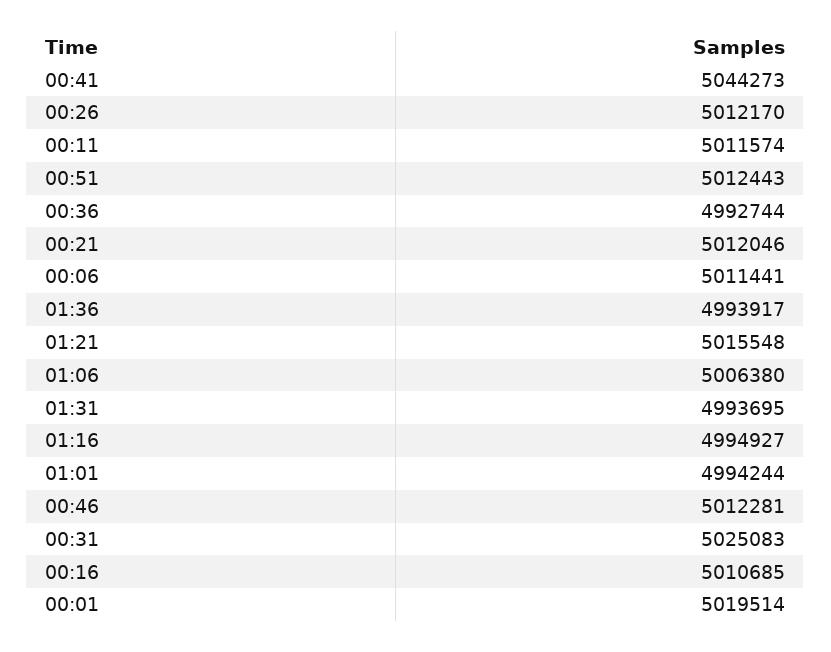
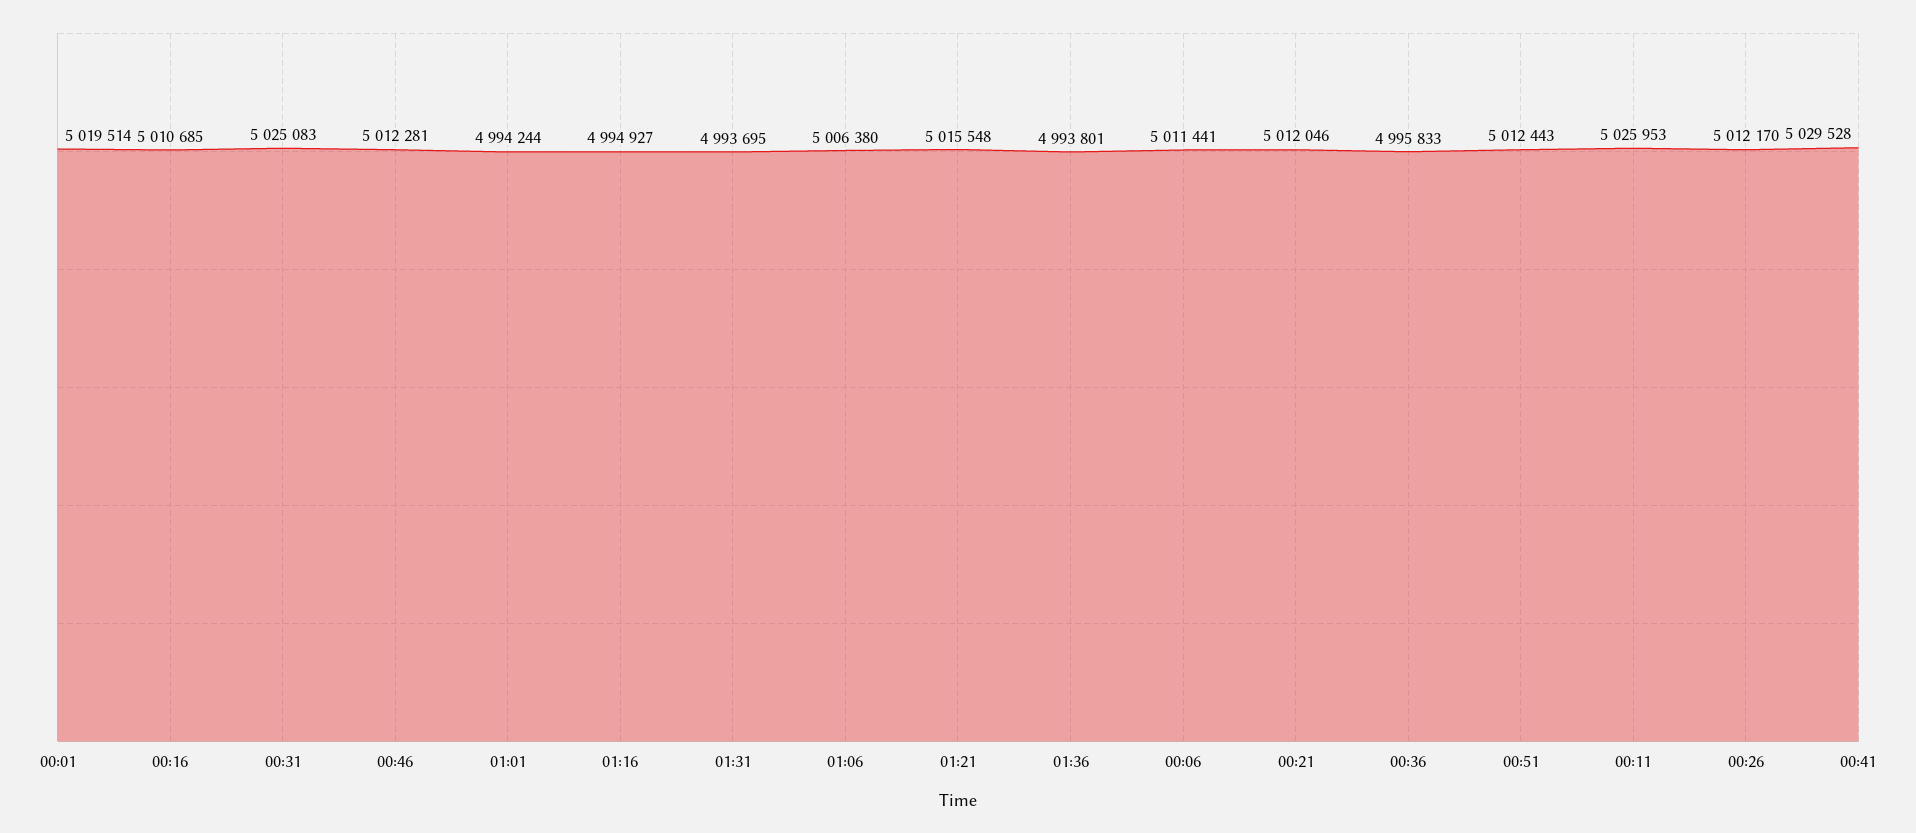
  {
-   "00:41": 5044273,
+   "00:41": 5029528,
    "00:26": 5012170,
-   "00:11": 5011574,
+   "00:11": 5025953,
    "00:51": 5012443,
-   "00:36": 4992744,
+   "00:36": 4995833,
    "00:21": 5012046,
    "00:06": 5011441,
-   "01:36": 4993917,
+   "01:36": 4993801,
    "01:21": 5015548,
    "01:06": 5006380,
    "01:31": 4993695,
    "01:16": 4994927,
    "01:01": 4994244,
    "00:46": 5012281,
    "00:31": 5025083,
    "00:16": 5010685,
    "00:01": 5019514
  }

